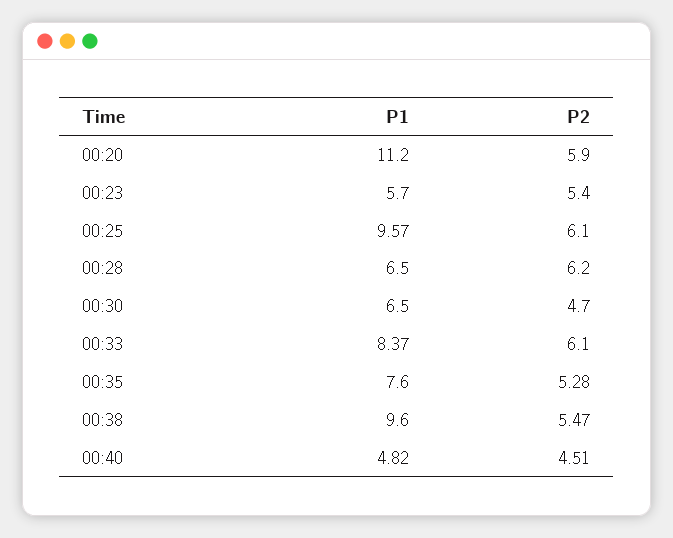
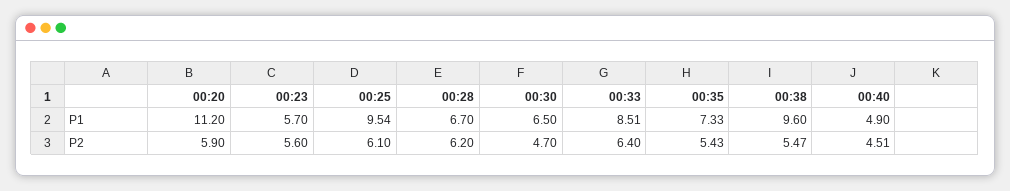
  {
    "P1": {
      "00:20": 11.2,
      "00:23": 5.7,
-     "00:25": 9.57,
+     "00:25": 9.54,
-     "00:28": 6.5,
+     "00:28": 6.7,
      "00:30": 6.5,
-     "00:33": 8.37,
+     "00:33": 8.51,
-     "00:35": 7.6,
+     "00:35": 7.33,
      "00:38": 9.6,
-     "00:40": 4.82
+     "00:40": 4.9
    },
    "P2": {
      "00:20": 5.9,
-     "00:23": 5.4,
+     "00:23": 5.6,
      "00:25": 6.1,
      "00:28": 6.2,
      "00:30": 4.7,
-     "00:33": 6.1,
+     "00:33": 6.4,
-     "00:35": 5.28,
+     "00:35": 5.43,
      "00:38": 5.47,
      "00:40": 4.51
    }
  }

